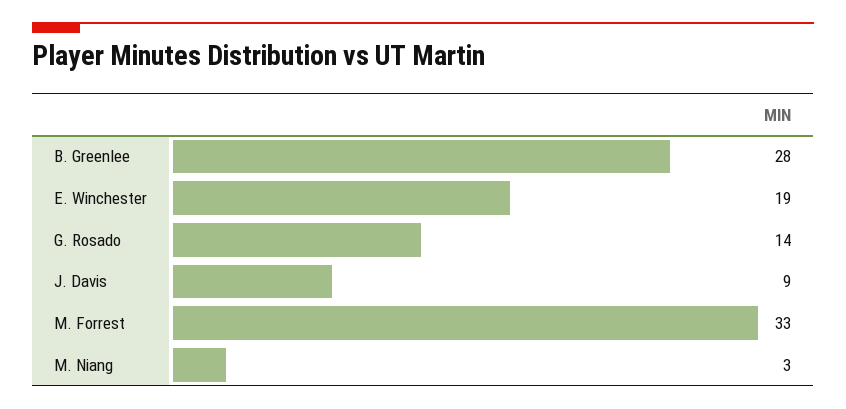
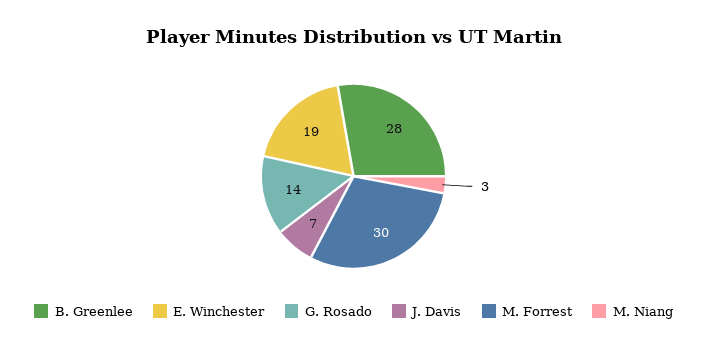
  {
    "B. Greenlee": 28,
    "E. Winchester": 19,
    "G. Rosado": 14,
-   "J. Davis": 9,
+   "J. Davis": 7,
-   "M. Forrest": 33,
+   "M. Forrest": 30,
    "M. Niang": 3
  }

